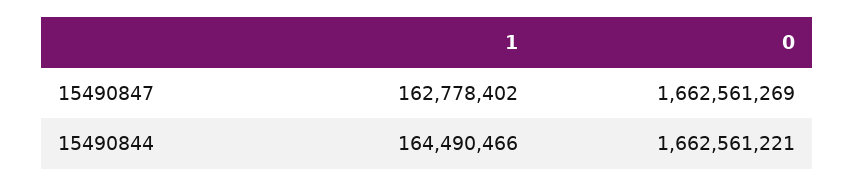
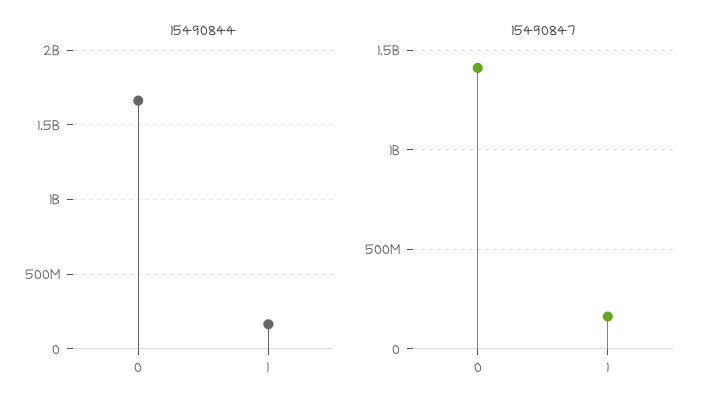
  {
    "15490847": {
      "1": 162778402,
-     "0": 1662561269
+     "0": 1400000000
    },
    "15490844": {
      "1": 164490466,
      "0": 1662561221
    }
  }

